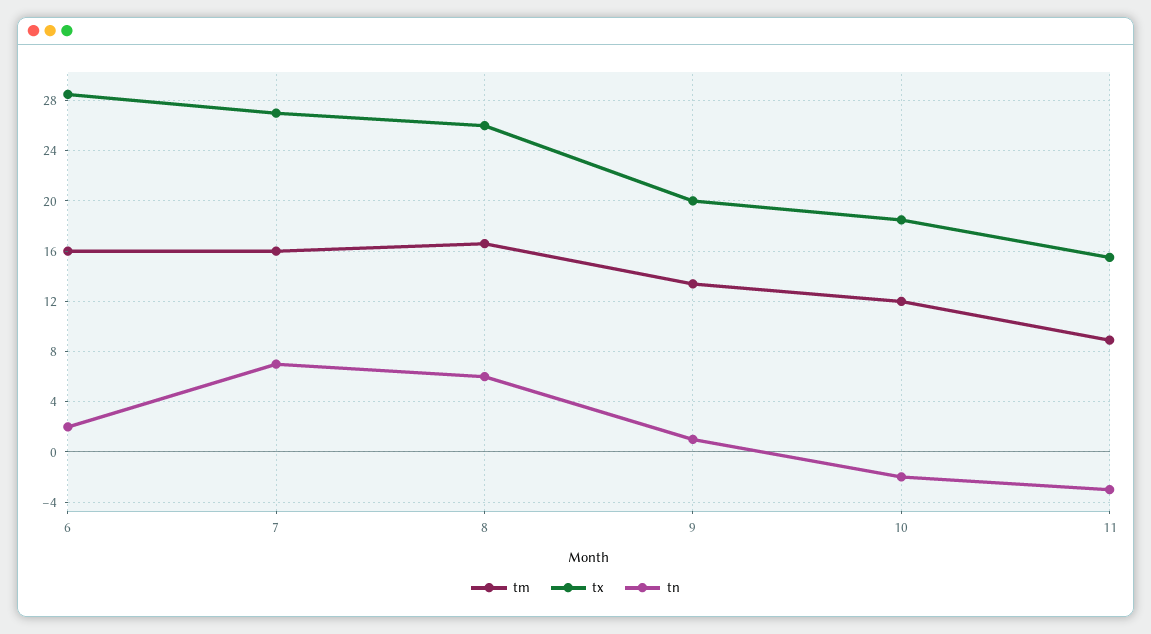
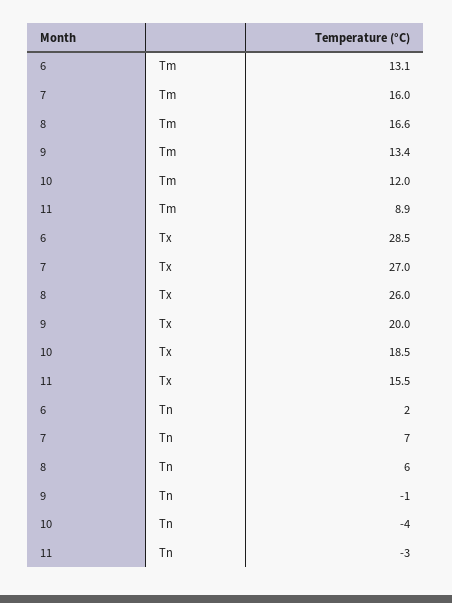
  {
    "tm": {
-     "6": 16,
+     "6": 13.1,
      "7": 16,
      "8": 16.6,
      "9": 13.4,
      "10": 12,
      "11": 8.9
    },
    "tx": {
      "6": 28.5,
      "7": 27,
      "8": 26,
      "9": 20,
      "10": 18.5,
      "11": 15.5
    },
    "tn": {
      "6": 2,
      "7": 7,
      "8": 6,
-     "9": 1,
+     "9": -1,
-     "10": -2,
+     "10": -4,
      "11": -3
    }
  }

